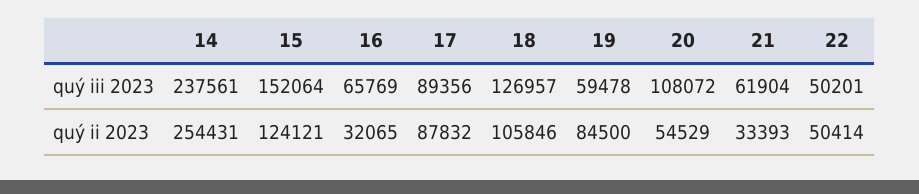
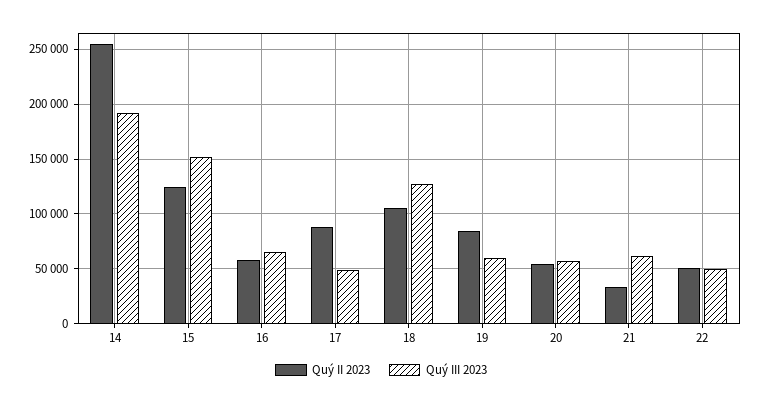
  {
    "quý iii 2023": {
-     "14": 237561,
+     "14": 190000,
      "15": 152064,
      "16": 65769,
-     "17": 89356,
+     "17": 50000,
      "18": 126957,
      "19": 59478,
-     "20": 108072,
+     "20": 60000,
      "21": 61904,
      "22": 50201
    },
    "quý ii 2023": {
      "14": 254431,
      "15": 124121,
-     "16": 32065,
+     "16": 60000,
      "17": 87832,
      "18": 105846,
      "19": 84500,
      "20": 54529,
      "21": 33393,
      "22": 50414
    }
  }

